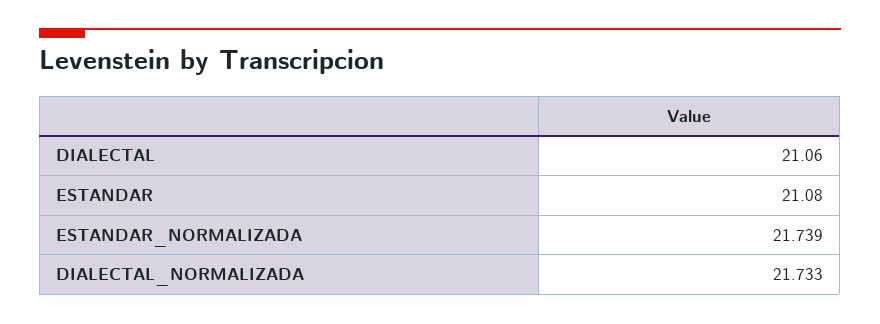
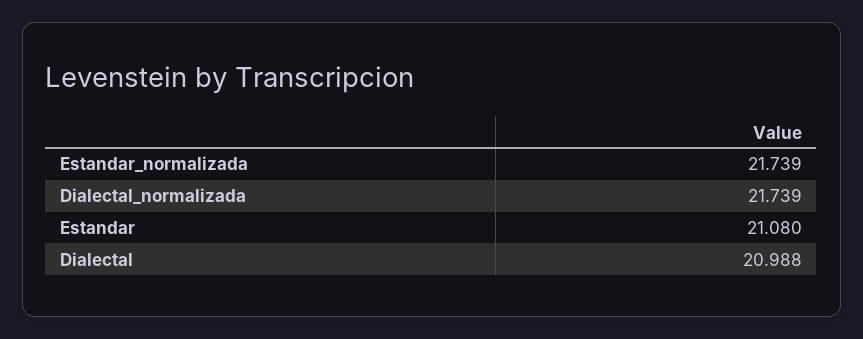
  {
-   "DIALECTAL": 21.06,
+   "DIALECTAL": 20.988,
    "ESTANDAR": 21.08,
    "ESTANDAR_NORMALIZADA": 21.739,
-   "DIALECTAL_NORMALIZADA": 21.733
+   "DIALECTAL_NORMALIZADA": 21.739
  }

